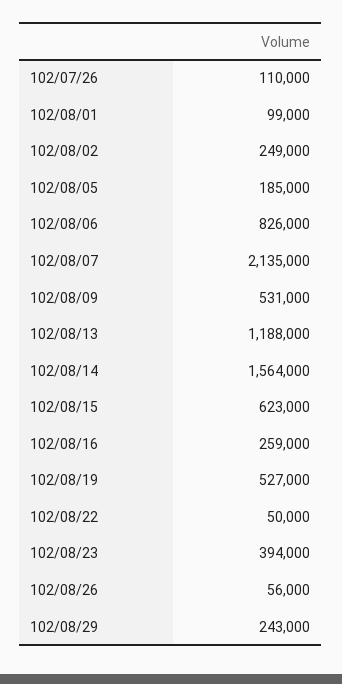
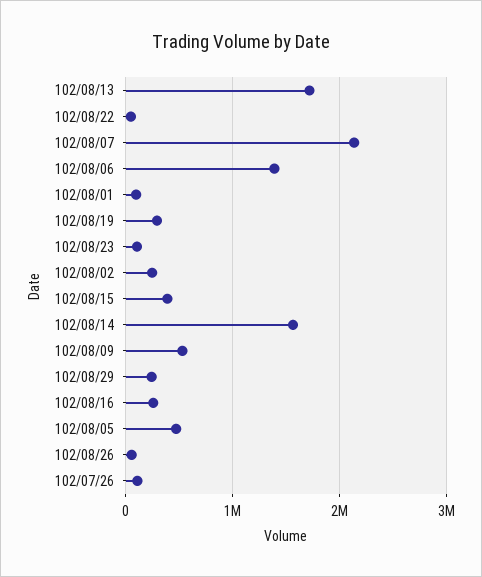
  {
    "102/07/26": 110000,
    "102/08/01": 99000,
    "102/08/02": 249000,
-   "102/08/05": 185000,
+   "102/08/05": 500000,
-   "102/08/06": 826000,
+   "102/08/06": 1400000,
    "102/08/07": 2135000,
    "102/08/09": 531000,
-   "102/08/13": 1188000,
+   "102/08/13": 1700000,
    "102/08/14": 1564000,
-   "102/08/15": 623000,
+   "102/08/15": 400000,
    "102/08/16": 259000,
-   "102/08/19": 527000,
+   "102/08/19": 300000,
    "102/08/22": 50000,
-   "102/08/23": 394000,
+   "102/08/23": 100000,
    "102/08/26": 56000,
    "102/08/29": 243000
  }

